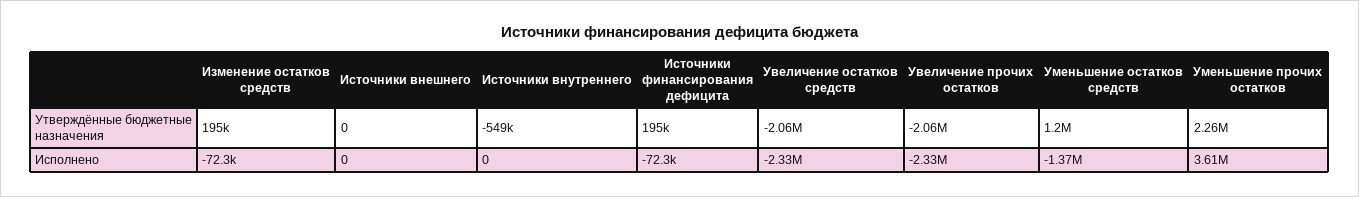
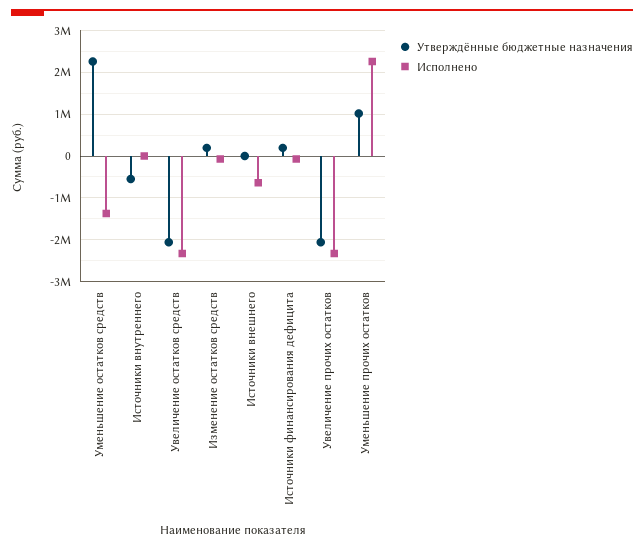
  {
    "Утверждённые бюджетные назначения": {
      "Изменение остатков средств": 195000,
      "Источники внешнего": 0,
      "Источники внутреннего": -549000,
      "Источники финансирования дефицита": 195000,
      "Увеличение остатков средств": -2060000,
      "Увеличение прочих остатков": -2060000,
-     "Уменьшение остатков средств": 1200000,
+     "Уменьшение остатков средств": 2200000,
-     "Уменьшение прочих остатков": 2260000
+     "Уменьшение прочих остатков": 1000000
    },
    "Исполнено": {
      "Изменение остатков средств": -72300,
-     "Источники внешнего": 0,
+     "Источники внешнего": -600000,
      "Источники внутреннего": 0,
      "Источники финансирования дефицита": -72300,
      "Увеличение остатков средств": -2330000,
      "Увеличение прочих остатков": -2330000,
      "Уменьшение остатков средств": -1370000,
-     "Уменьшение прочих остатков": 3610000
+     "Уменьшение прочих остатков": 2200000
    }
  }

